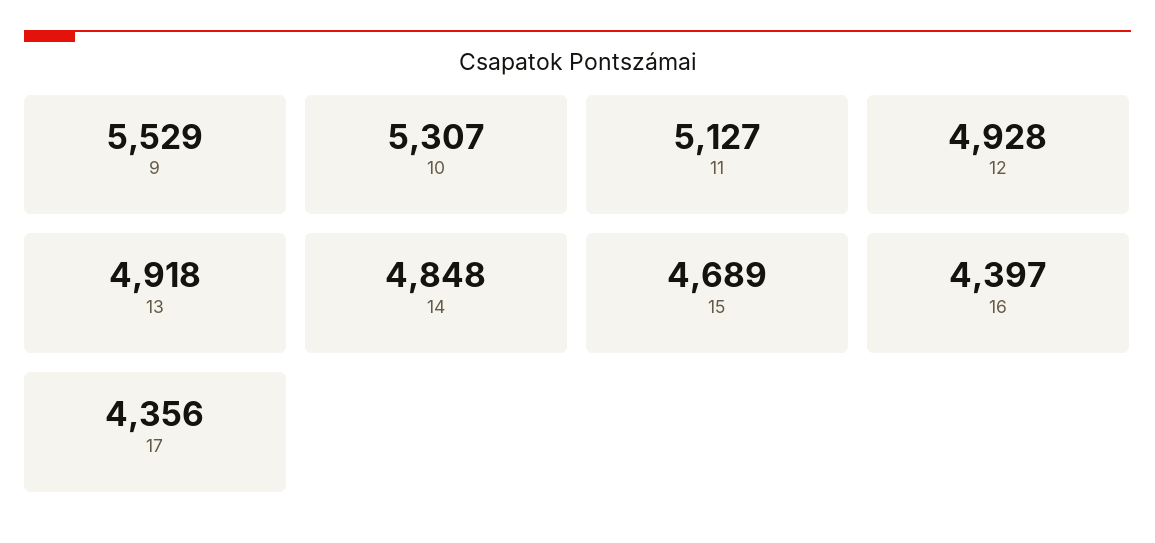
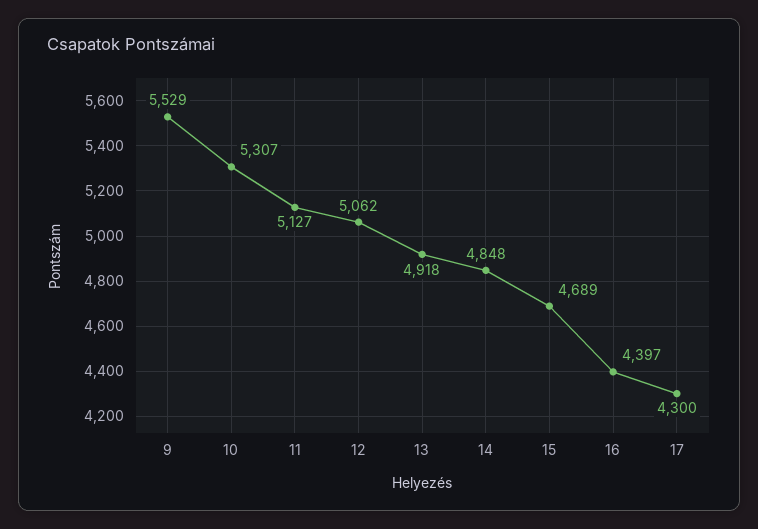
  {
    "9": 5529,
    "10": 5307,
    "11": 5127,
-   "12": 4928,
+   "12": 5062,
    "13": 4918,
    "14": 4848,
    "15": 4689,
    "16": 4397,
-   "17": 4356
+   "17": 4300
  }

